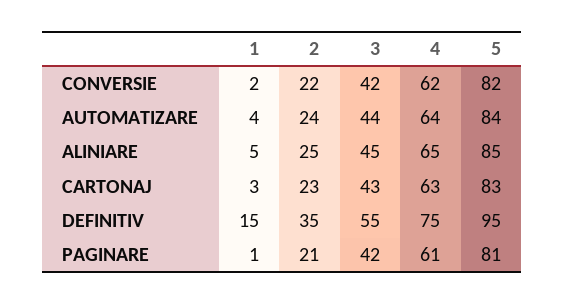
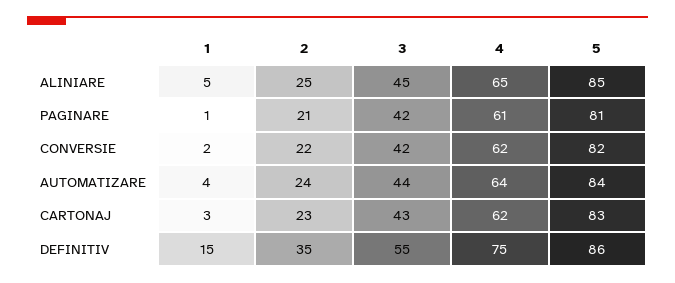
  {
    "1": {
      "CONVERSIE": 2,
      "AUTOMATIZARE": 4,
      "ALINIARE": 5,
      "CARTONAJ": 3,
      "DEFINITIV": 15,
      "PAGINARE": 1
    },
    "2": {
      "CONVERSIE": 22,
      "AUTOMATIZARE": 24,
      "ALINIARE": 25,
      "CARTONAJ": 23,
      "DEFINITIV": 35,
      "PAGINARE": 21
    },
    "3": {
      "CONVERSIE": 42,
      "AUTOMATIZARE": 44,
      "ALINIARE": 45,
      "CARTONAJ": 43,
      "DEFINITIV": 55,
      "PAGINARE": 42
    },
    "4": {
      "CONVERSIE": 62,
      "AUTOMATIZARE": 64,
      "ALINIARE": 65,
-     "CARTONAJ": 63,
+     "CARTONAJ": 62,
      "DEFINITIV": 75,
      "PAGINARE": 61
    },
    "5": {
      "CONVERSIE": 82,
      "AUTOMATIZARE": 84,
      "ALINIARE": 85,
      "CARTONAJ": 83,
-     "DEFINITIV": 95,
+     "DEFINITIV": 86,
      "PAGINARE": 81
    }
  }

